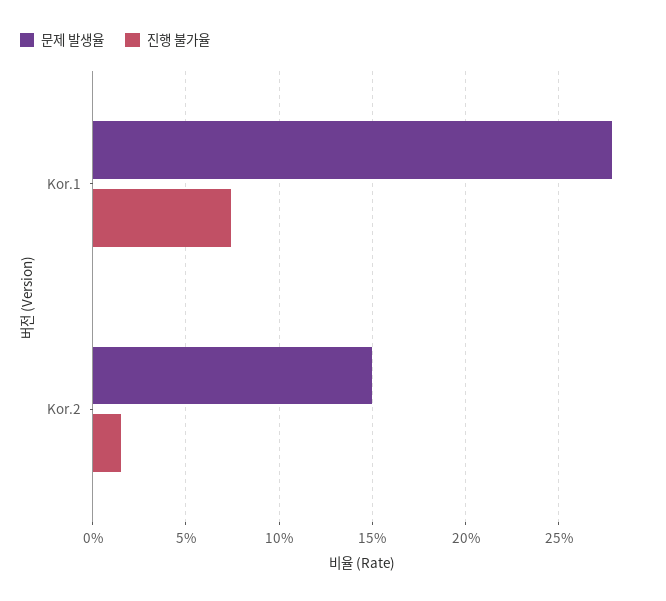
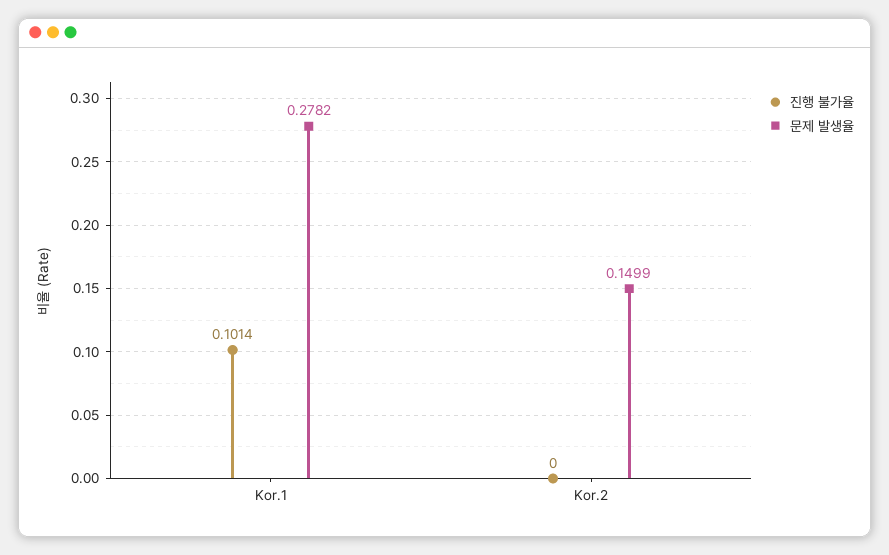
  {
    "문제 발생율": {
      "Kor.1": 0.2782,
      "Kor.2": 0.1499
    },
    "진행 불가율": {
-     "Kor.1": 0.075,
+     "Kor.1": 0.1014,
-     "Kor.2": 0.015
+     "Kor.2": 0
    }
  }

